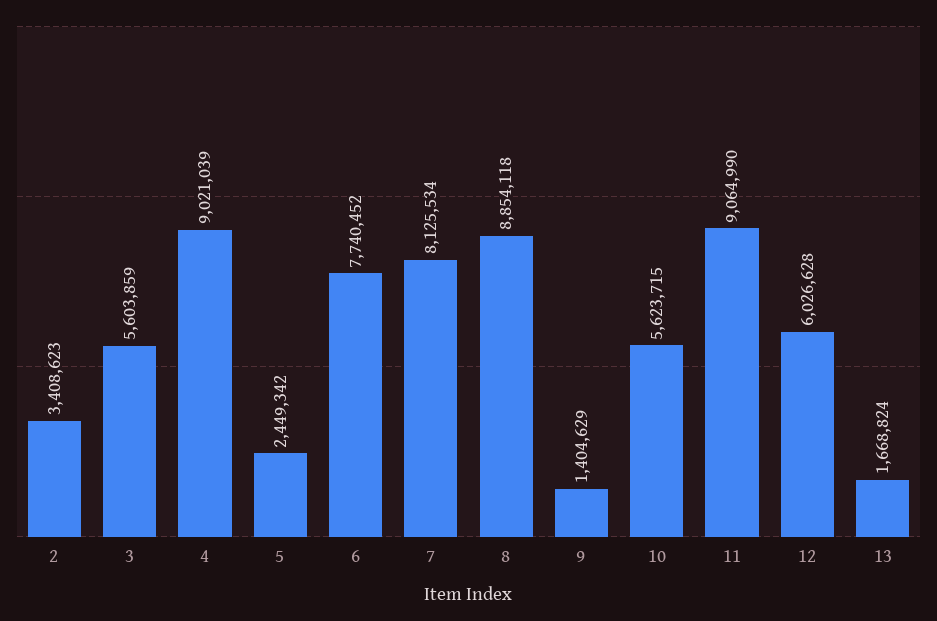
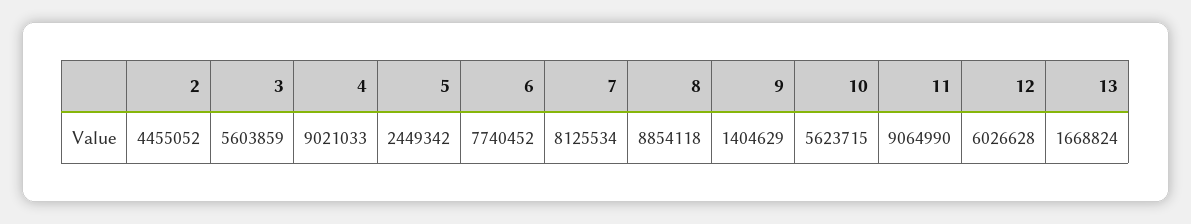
  {
-   "2": 3408623,
+   "2": 4455052,
    "3": 5603859,
-   "4": 9021039,
+   "4": 9021033,
    "5": 2449342,
    "6": 7740452,
    "7": 8125534,
    "8": 8854118,
    "9": 1404629,
    "10": 5623715,
    "11": 9064990,
    "12": 6026628,
    "13": 1668824
  }

